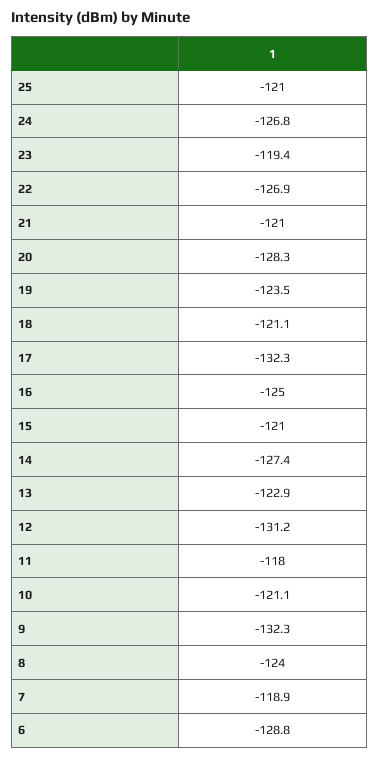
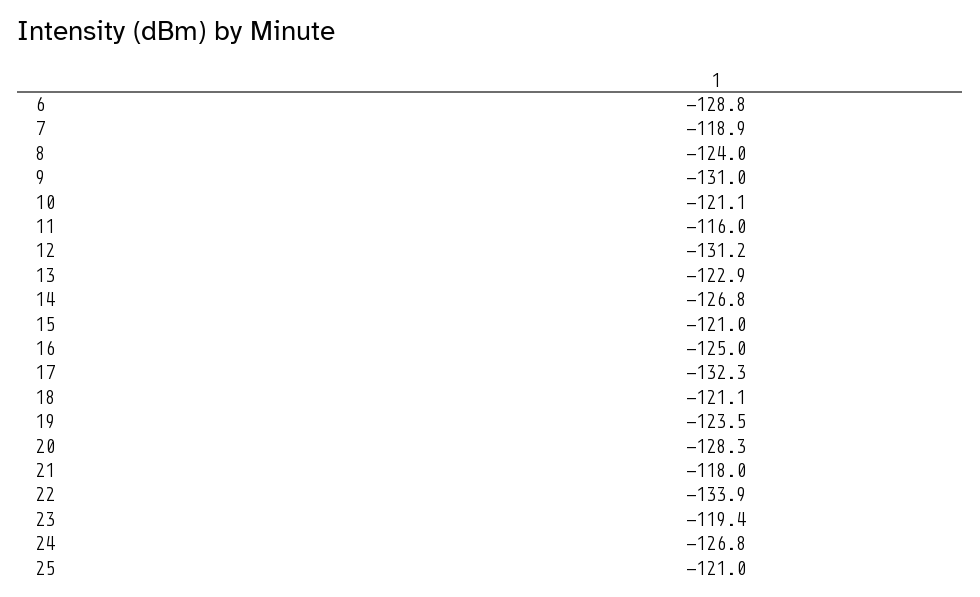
  {
    "25": -121,
    "24": -126.8,
    "23": -119.4,
-   "22": -126.9,
+   "22": -133.9,
-   "21": -121,
+   "21": -118,
    "20": -128.3,
    "19": -123.5,
    "18": -121.1,
    "17": -132.3,
    "16": -125,
    "15": -121,
-   "14": -127.4,
+   "14": -126.8,
    "13": -122.9,
    "12": -131.2,
-   "11": -118,
+   "11": -116,
    "10": -121.1,
-   "9": -132.3,
+   "9": -131,
    "8": -124,
    "7": -118.9,
    "6": -128.8
  }

